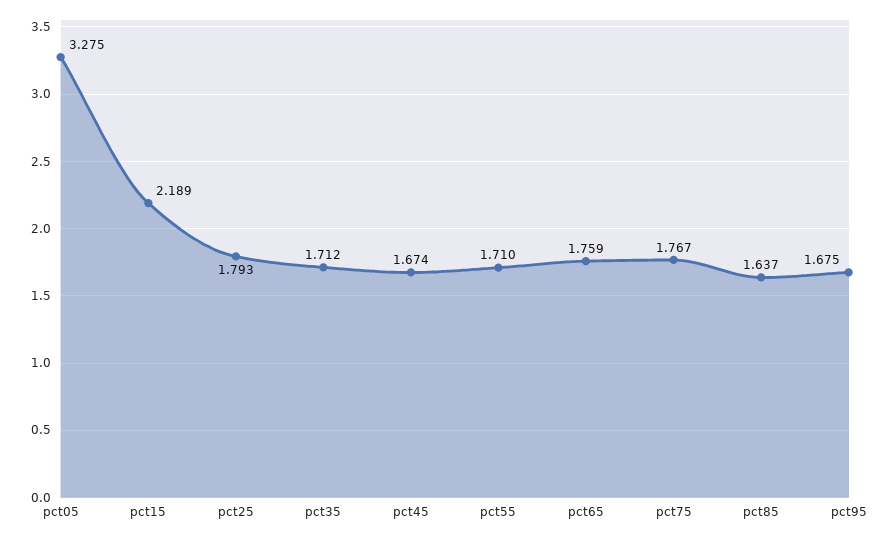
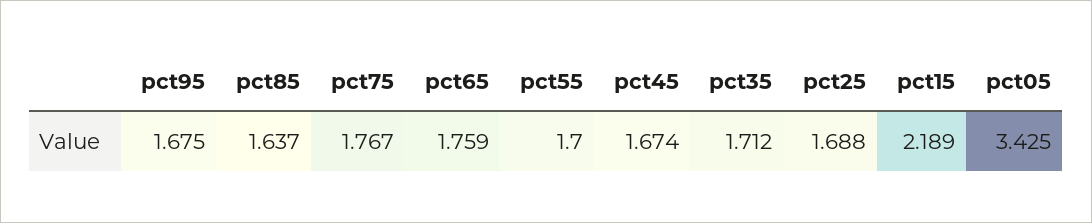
  {
-   "pct05": 3.275,
+   "pct05": 3.425,
    "pct15": 2.189,
-   "pct25": 1.793,
+   "pct25": 1.688,
    "pct35": 1.712,
    "pct45": 1.674,
-   "pct55": 1.71,
+   "pct55": 1.7,
    "pct65": 1.759,
    "pct75": 1.767,
    "pct85": 1.637,
    "pct95": 1.675
  }

